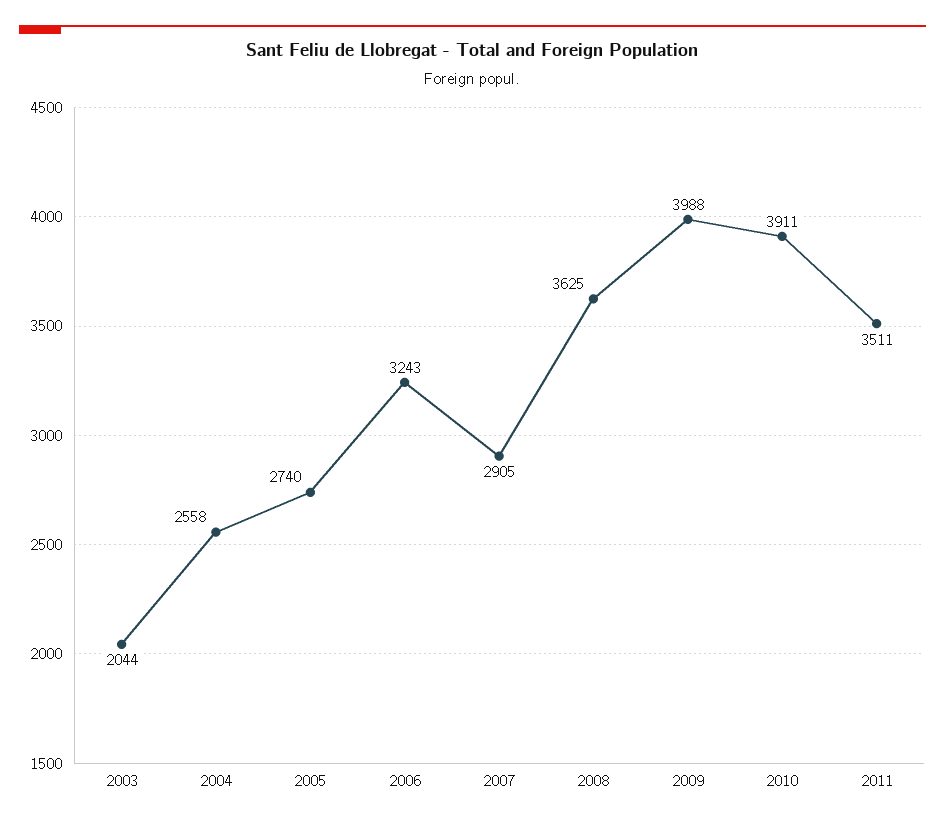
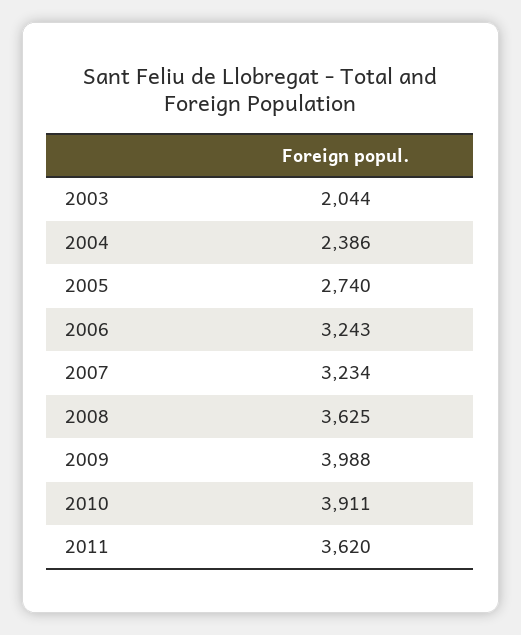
  {
    "2003": 2044,
-   "2004": 2558,
+   "2004": 2386,
    "2005": 2740,
    "2006": 3243,
-   "2007": 2905,
+   "2007": 3234,
    "2008": 3625,
    "2009": 3988,
    "2010": 3911,
-   "2011": 3511
+   "2011": 3620
  }

